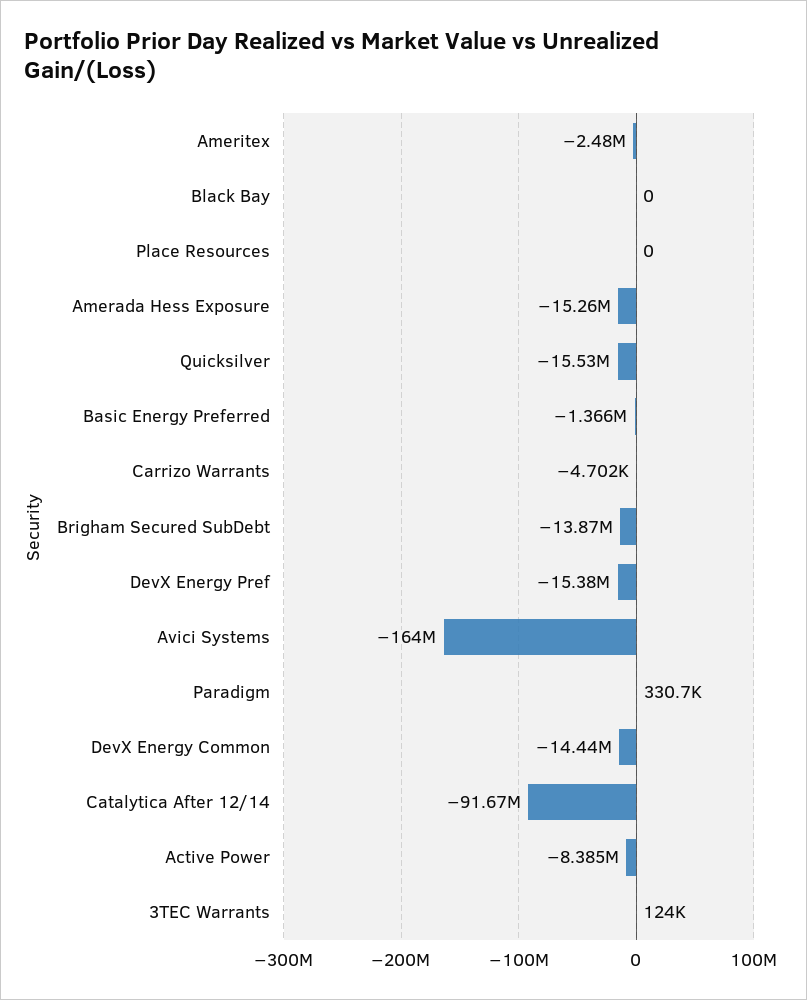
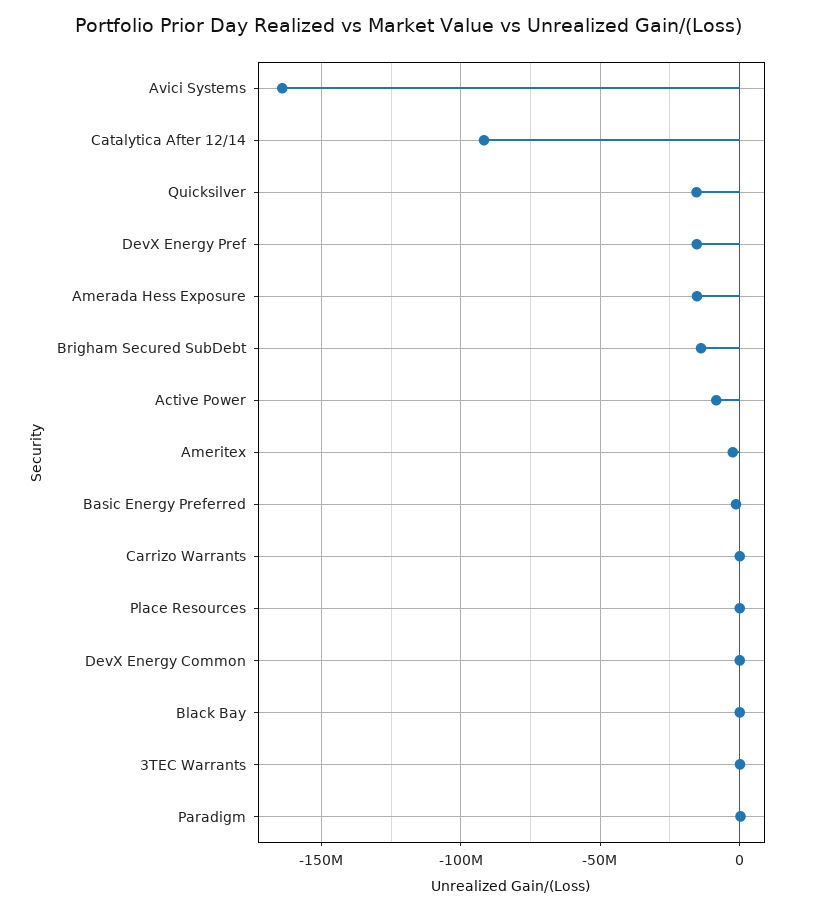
  {
    "Ameritex": -2480000,
    "Black Bay": 0,
    "Place Resources": 0,
    "Amerada Hess Exposure": -15260000,
    "Quicksilver": -15530000,
    "Basic Energy Preferred": -1366000,
    "Carrizo Warrants": -4702,
    "Brigham Secured SubDebt": -13870000,
    "DevX Energy Pref": -15380000,
    "Avici Systems": -164000000,
    "Paradigm": 330700,
-   "DevX Energy Common": -14440000,
+   "DevX Energy Common": 0,
    "Catalytica After 12/14": -91670000,
    "Active Power": -8385000,
    "3TEC Warrants": 124000
  }

